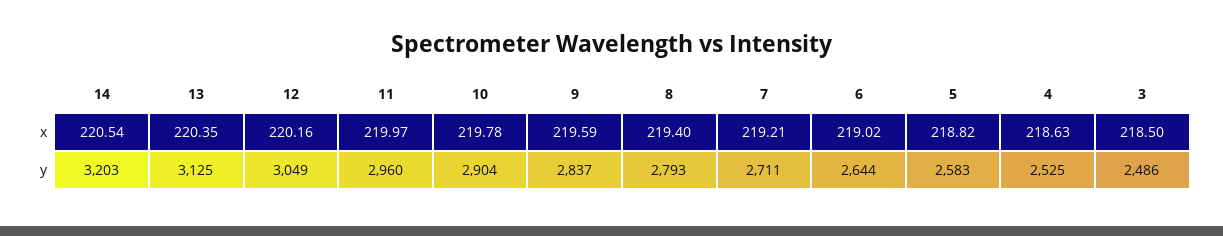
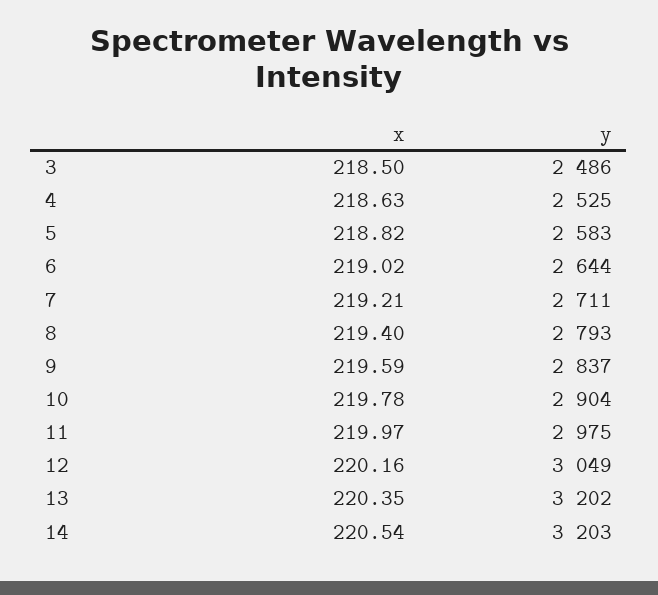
  {
    "14": {
      "x": 220.54,
      "y": 3203
    },
    "13": {
      "x": 220.35,
-     "y": 3125
+     "y": 3202
    },
    "12": {
      "x": 220.16,
      "y": 3049
    },
    "11": {
      "x": 219.97,
-     "y": 2960
+     "y": 2975
    },
    "10": {
      "x": 219.78,
      "y": 2904
    },
    "9": {
      "x": 219.59,
      "y": 2837
    },
    "8": {
      "x": 219.4,
      "y": 2793
    },
    "7": {
      "x": 219.21,
      "y": 2711
    },
    "6": {
      "x": 219.02,
      "y": 2644
    },
    "5": {
      "x": 218.82,
      "y": 2583
    },
    "4": {
      "x": 218.63,
      "y": 2525
    },
    "3": {
      "x": 218.5,
      "y": 2486
    }
  }

